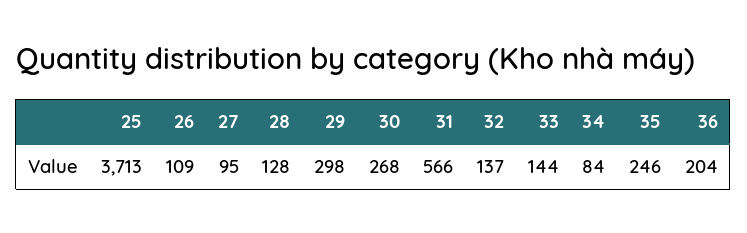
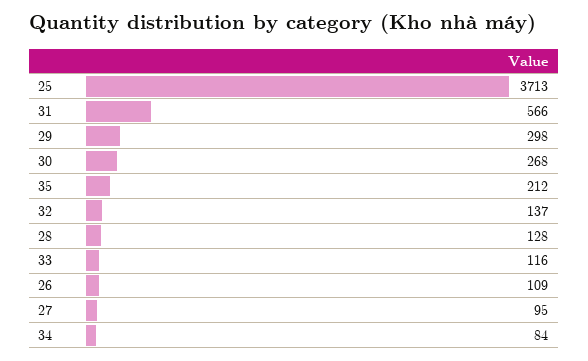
  {
    "25": 3713,
    "26": 109,
    "27": 95,
    "28": 128,
    "29": 298,
    "30": 268,
    "31": 566,
    "32": 137,
-   "33": 144,
+   "33": 116,
    "34": 84,
-   "35": 246,
+   "35": 212
-   "36": 204
  }

